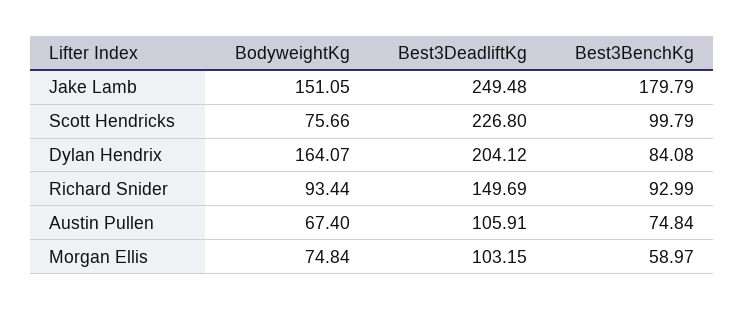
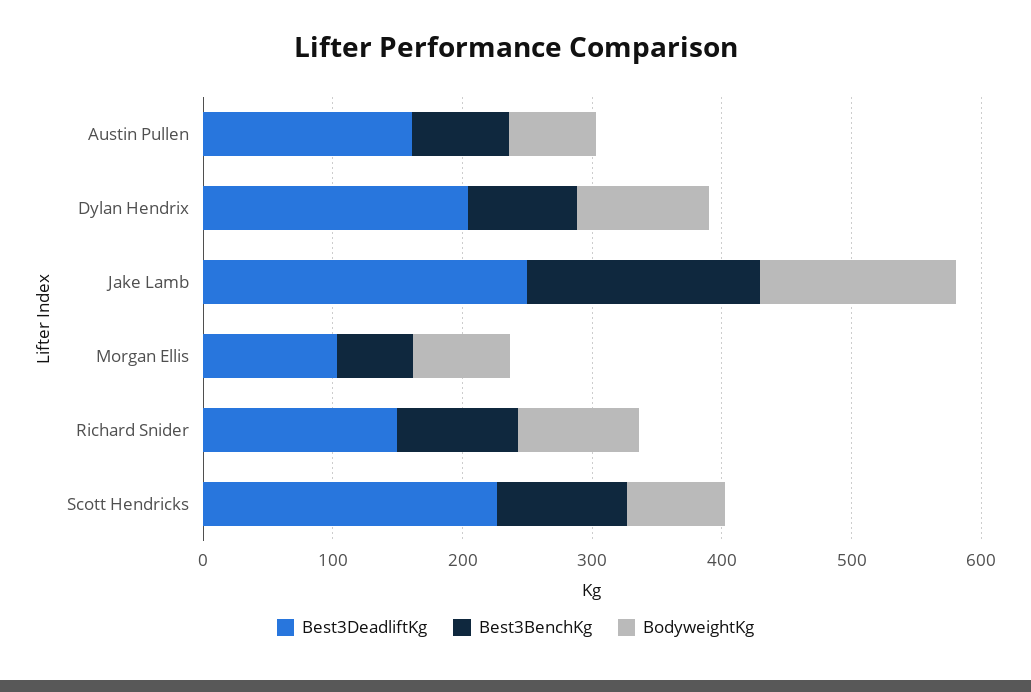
  {
    "BodyweightKg": {
      "Jake Lamb": 151.05,
      "Scott Hendricks": 75.66,
-     "Dylan Hendrix": 164.07,
+     "Dylan Hendrix": 100,
      "Richard Snider": 93.44,
      "Austin Pullen": 67.4,
      "Morgan Ellis": 74.84
    },
    "Best3DeadliftKg": {
      "Jake Lamb": 249.48,
      "Scott Hendricks": 226.8,
      "Dylan Hendrix": 204.12,
      "Richard Snider": 149.69,
-     "Austin Pullen": 105.91,
+     "Austin Pullen": 160,
      "Morgan Ellis": 103.15
    },
    "Best3BenchKg": {
      "Jake Lamb": 179.79,
      "Scott Hendricks": 99.79,
      "Dylan Hendrix": 84.08,
      "Richard Snider": 92.99,
      "Austin Pullen": 74.84,
      "Morgan Ellis": 58.97
    }
  }

